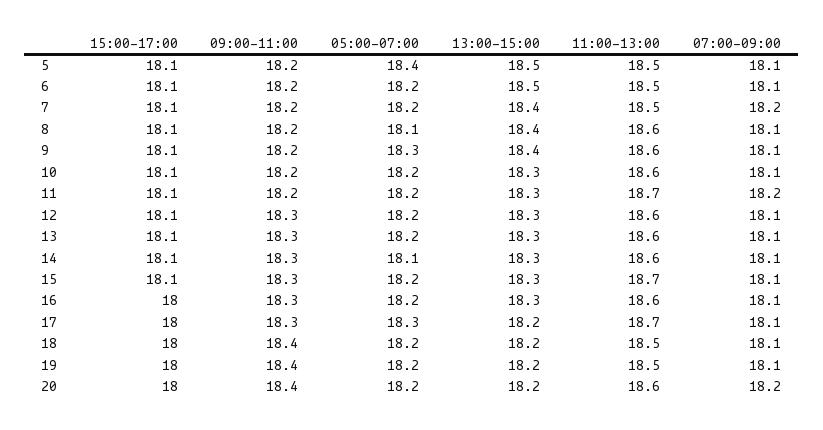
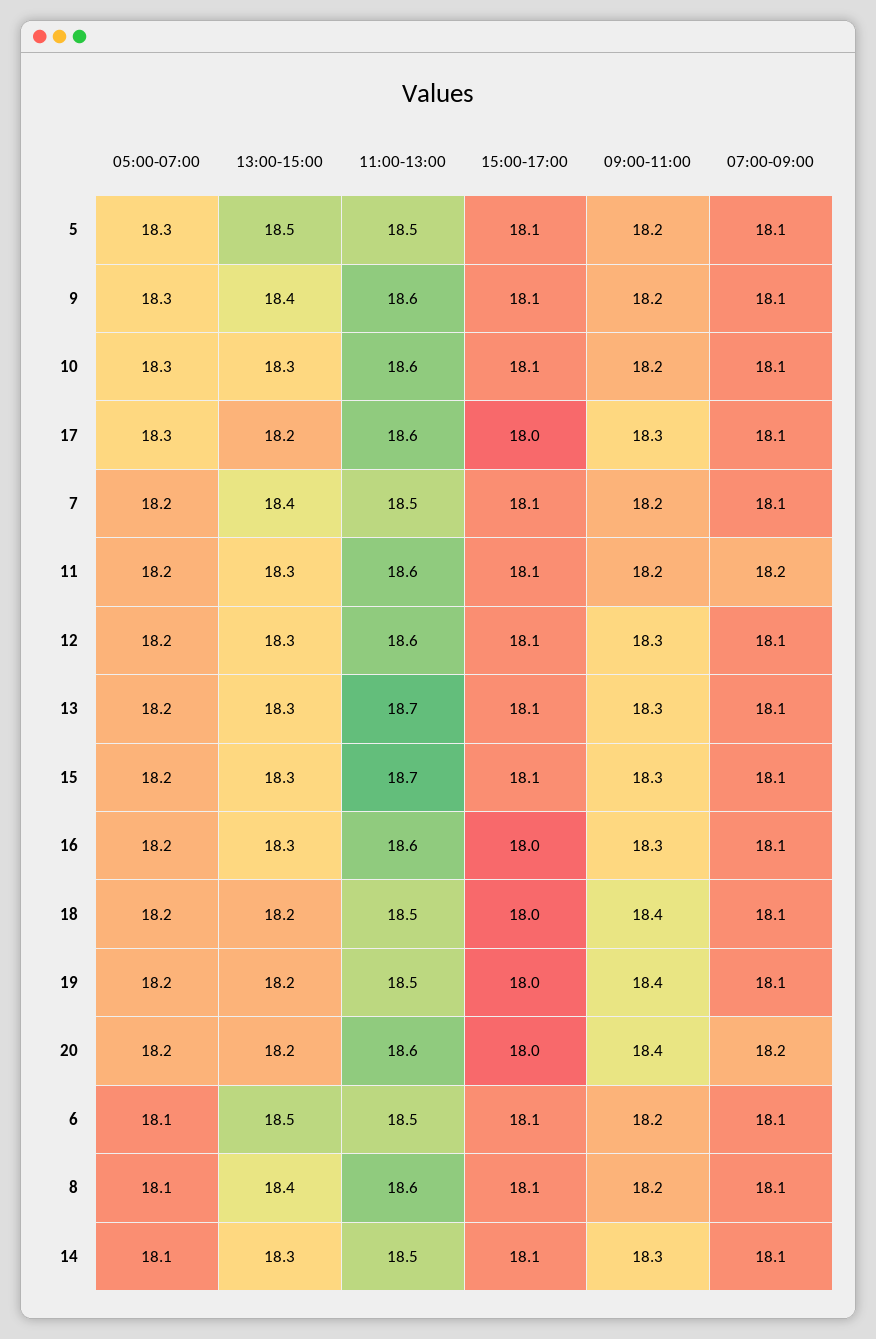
  {
    "15:00-17:00": {
      "5": 18.1,
      "6": 18.1,
      "7": 18.1,
      "8": 18.1,
      "9": 18.1,
      "10": 18.1,
      "11": 18.1,
      "12": 18.1,
      "13": 18.1,
      "14": 18.1,
      "15": 18.1,
      "16": 18,
      "17": 18,
      "18": 18,
      "19": 18,
      "20": 18
    },
    "09:00-11:00": {
      "5": 18.2,
      "6": 18.2,
      "7": 18.2,
      "8": 18.2,
      "9": 18.2,
      "10": 18.2,
      "11": 18.2,
      "12": 18.3,
      "13": 18.3,
      "14": 18.3,
      "15": 18.3,
      "16": 18.3,
      "17": 18.3,
      "18": 18.4,
      "19": 18.4,
      "20": 18.4
    },
    "05:00-07:00": {
-     "5": 18.4,
+     "5": 18.3,
-     "6": 18.2,
+     "6": 18.1,
      "7": 18.2,
      "8": 18.1,
      "9": 18.3,
-     "10": 18.2,
+     "10": 18.3,
      "11": 18.2,
      "12": 18.2,
      "13": 18.2,
      "14": 18.1,
      "15": 18.2,
      "16": 18.2,
      "17": 18.3,
      "18": 18.2,
      "19": 18.2,
      "20": 18.2
    },
    "13:00-15:00": {
      "5": 18.5,
      "6": 18.5,
      "7": 18.4,
      "8": 18.4,
      "9": 18.4,
      "10": 18.3,
      "11": 18.3,
      "12": 18.3,
      "13": 18.3,
      "14": 18.3,
      "15": 18.3,
      "16": 18.3,
      "17": 18.2,
      "18": 18.2,
      "19": 18.2,
      "20": 18.2
    },
    "11:00-13:00": {
      "5": 18.5,
      "6": 18.5,
      "7": 18.5,
      "8": 18.6,
      "9": 18.6,
      "10": 18.6,
-     "11": 18.7,
+     "11": 18.6,
      "12": 18.6,
-     "13": 18.6,
+     "13": 18.7,
-     "14": 18.6,
+     "14": 18.5,
      "15": 18.7,
      "16": 18.6,
-     "17": 18.7,
+     "17": 18.6,
      "18": 18.5,
      "19": 18.5,
      "20": 18.6
    },
    "07:00-09:00": {
      "5": 18.1,
      "6": 18.1,
-     "7": 18.2,
+     "7": 18.1,
      "8": 18.1,
      "9": 18.1,
      "10": 18.1,
      "11": 18.2,
      "12": 18.1,
      "13": 18.1,
      "14": 18.1,
      "15": 18.1,
      "16": 18.1,
      "17": 18.1,
      "18": 18.1,
      "19": 18.1,
      "20": 18.2
    }
  }

